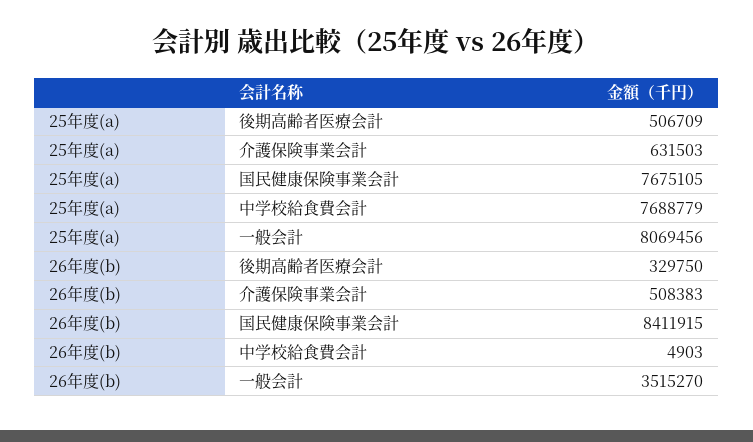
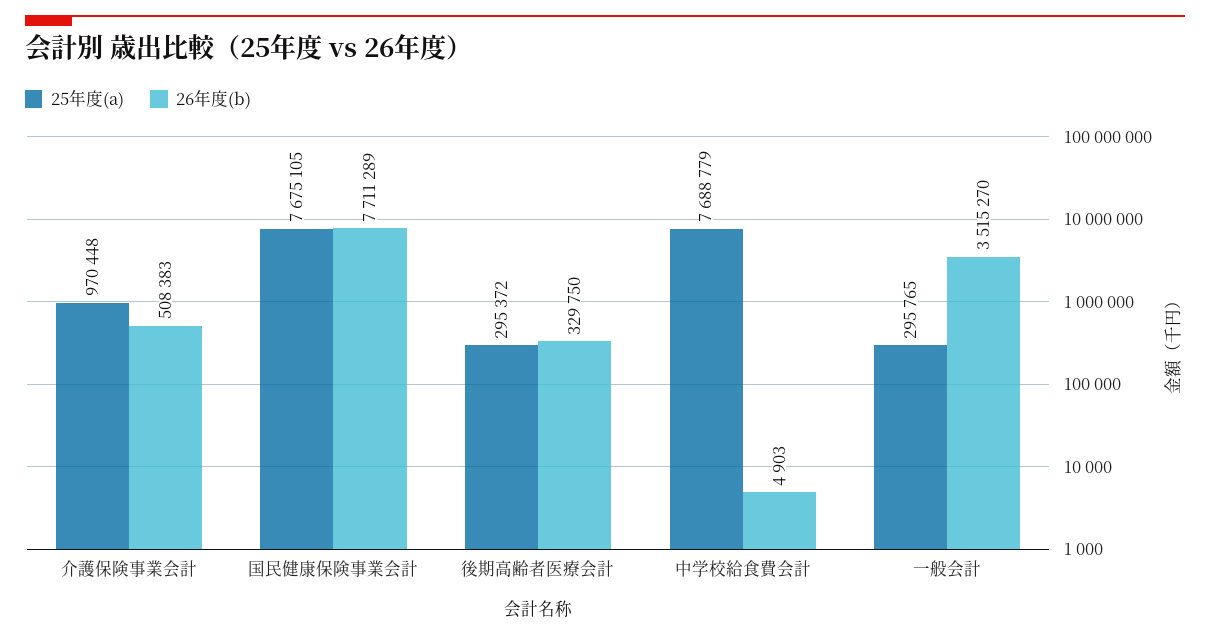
  {
    "25年度(a)": {
-     "後期高齢者医療会計": 506709,
+     "後期高齢者医療会計": 295372,
-     "介護保険事業会計": 631503,
+     "介護保険事業会計": 970448,
      "国民健康保険事業会計": 7675105,
      "中学校給食費会計": 7688779,
-     "一般会計": 8069456
+     "一般会計": 295765
    },
    "26年度(b)": {
      "後期高齢者医療会計": 329750,
      "介護保険事業会計": 508383,
-     "国民健康保険事業会計": 8411915,
+     "国民健康保険事業会計": 7711289,
      "中学校給食費会計": 4903,
      "一般会計": 3515270
    }
  }

